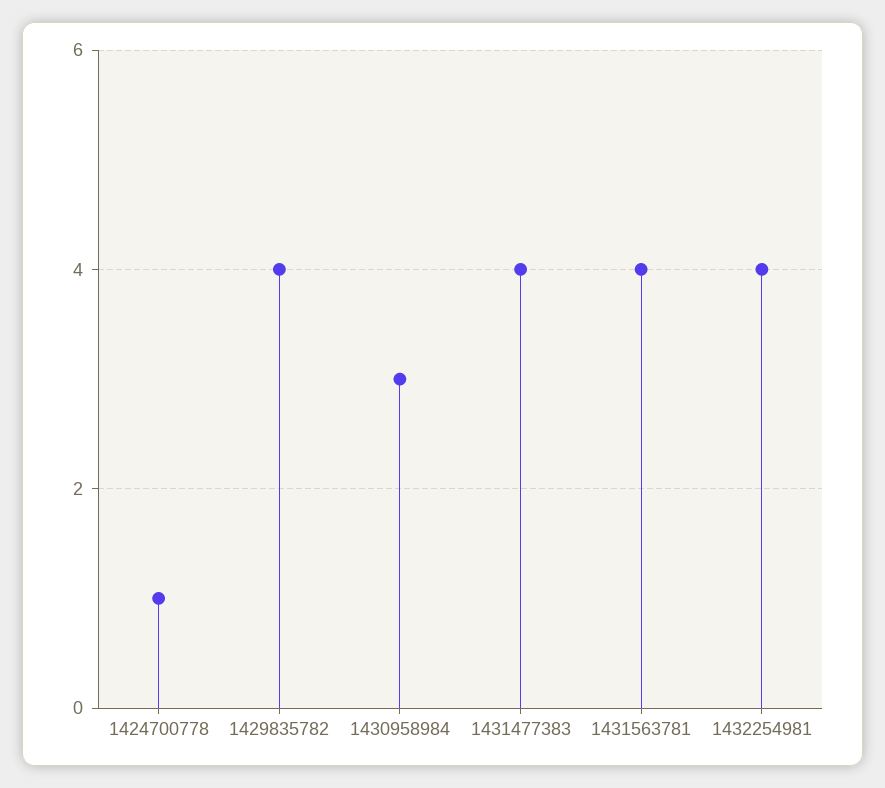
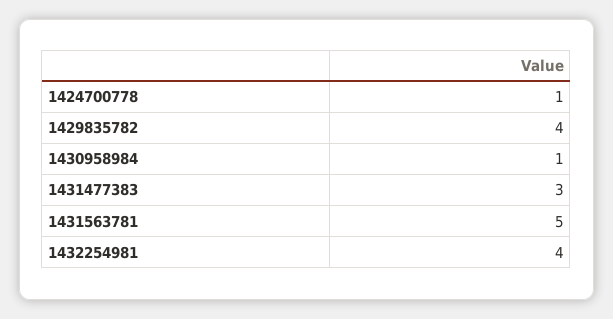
  {
    "1424700778": 1,
    "1429835782": 4,
-   "1430958984": 3,
+   "1430958984": 1,
-   "1431477383": 4,
+   "1431477383": 3,
-   "1431563781": 4,
+   "1431563781": 5,
    "1432254981": 4
  }

